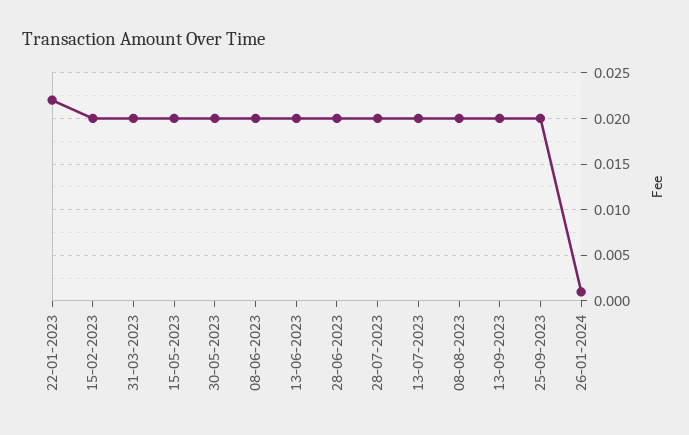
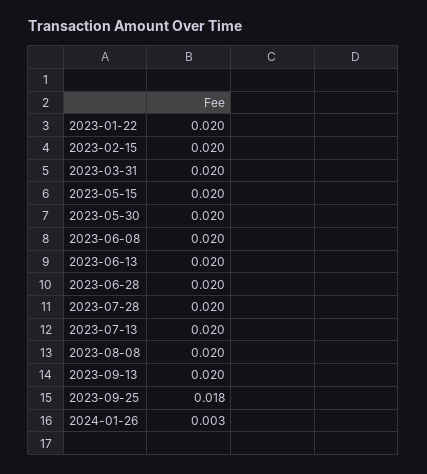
  {
-   "22-01-2023": 0.022,
+   "22-01-2023": 0.02,
    "15-02-2023": 0.02,
    "31-03-2023": 0.02,
    "15-05-2023": 0.02,
    "30-05-2023": 0.02,
    "08-06-2023": 0.02,
    "13-06-2023": 0.02,
    "28-06-2023": 0.02,
    "28-07-2023": 0.02,
    "13-07-2023": 0.02,
    "08-08-2023": 0.02,
    "13-09-2023": 0.02,
-   "25-09-2023": 0.02,
+   "25-09-2023": 0.018,
-   "26-01-2024": 0.001
+   "26-01-2024": 0.003
  }

